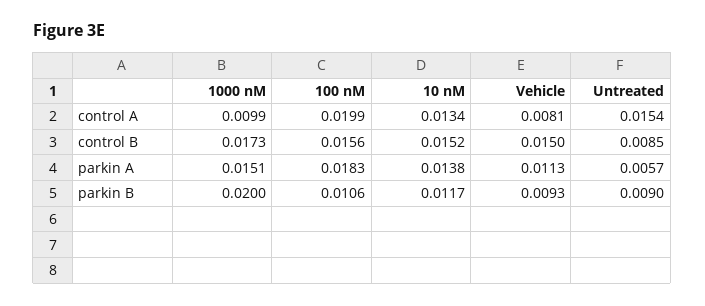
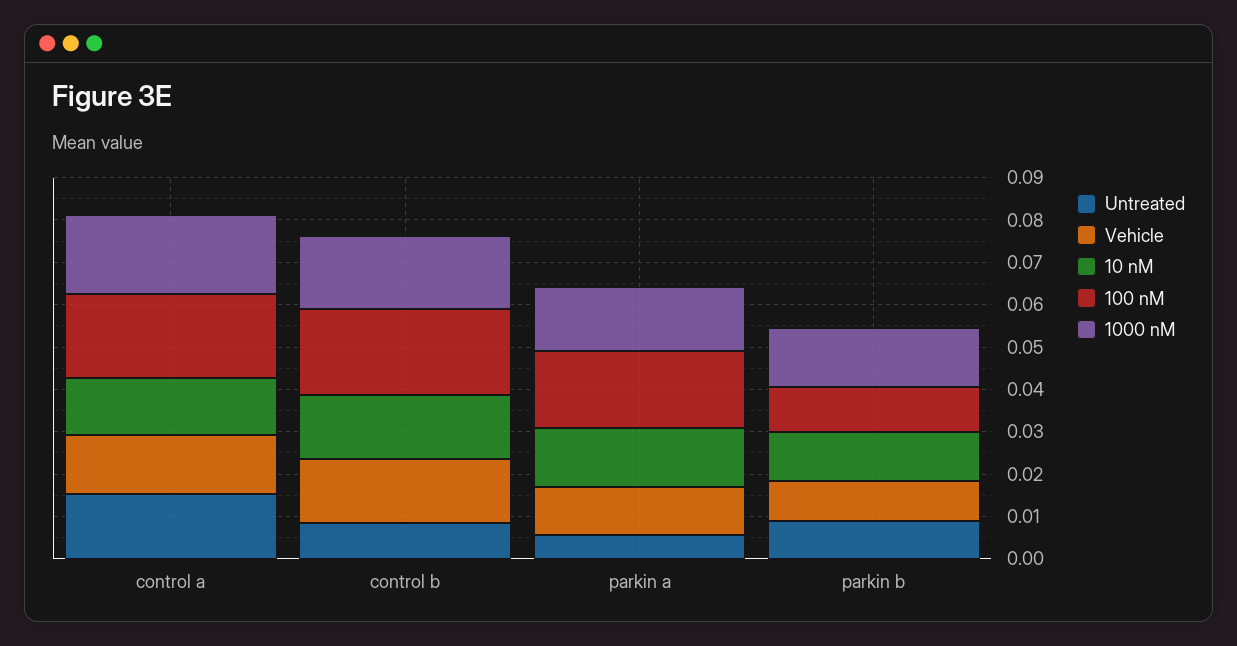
  {
    "1000 nM": {
-     "control A": 0.0099,
+     "control A": 0.018,
      "control B": 0.0173,
      "parkin A": 0.0151,
-     "parkin B": 0.02
+     "parkin B": 0.014
    },
    "100 nM": {
      "control A": 0.0199,
-     "control B": 0.0156,
+     "control B": 0.02,
      "parkin A": 0.0183,
      "parkin B": 0.0106
    },
    "10 nM": {
      "control A": 0.0134,
      "control B": 0.0152,
      "parkin A": 0.0138,
      "parkin B": 0.0117
    },
    "Vehicle": {
-     "control A": 0.0081,
+     "control A": 0.014,
      "control B": 0.015,
      "parkin A": 0.0113,
      "parkin B": 0.0093
    },
    "Untreated": {
      "control A": 0.0154,
      "control B": 0.0085,
      "parkin A": 0.0057,
      "parkin B": 0.009
    }
  }

